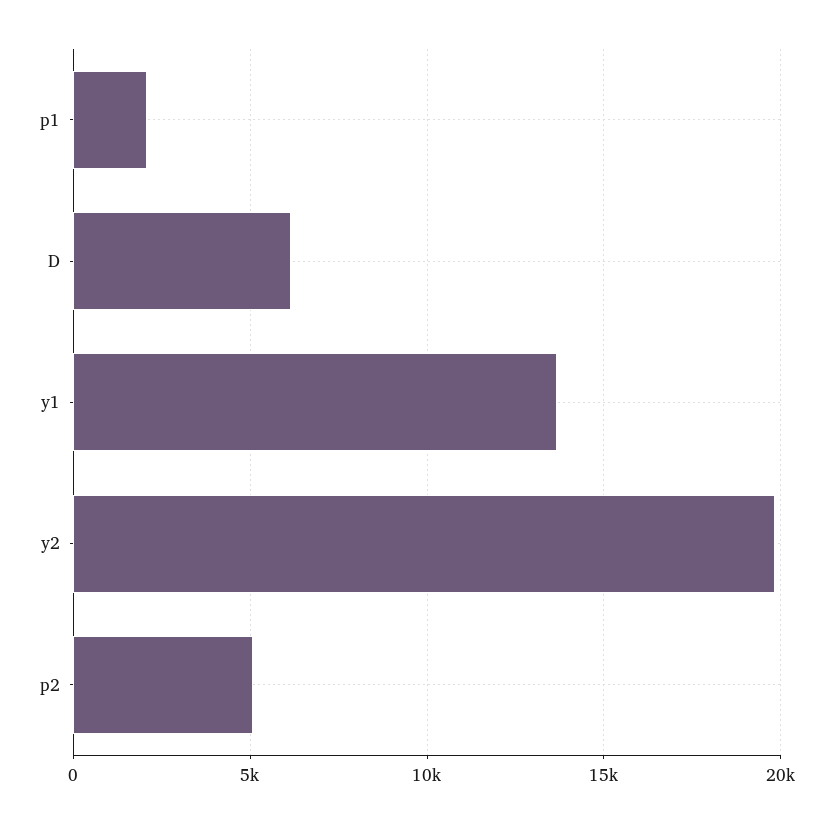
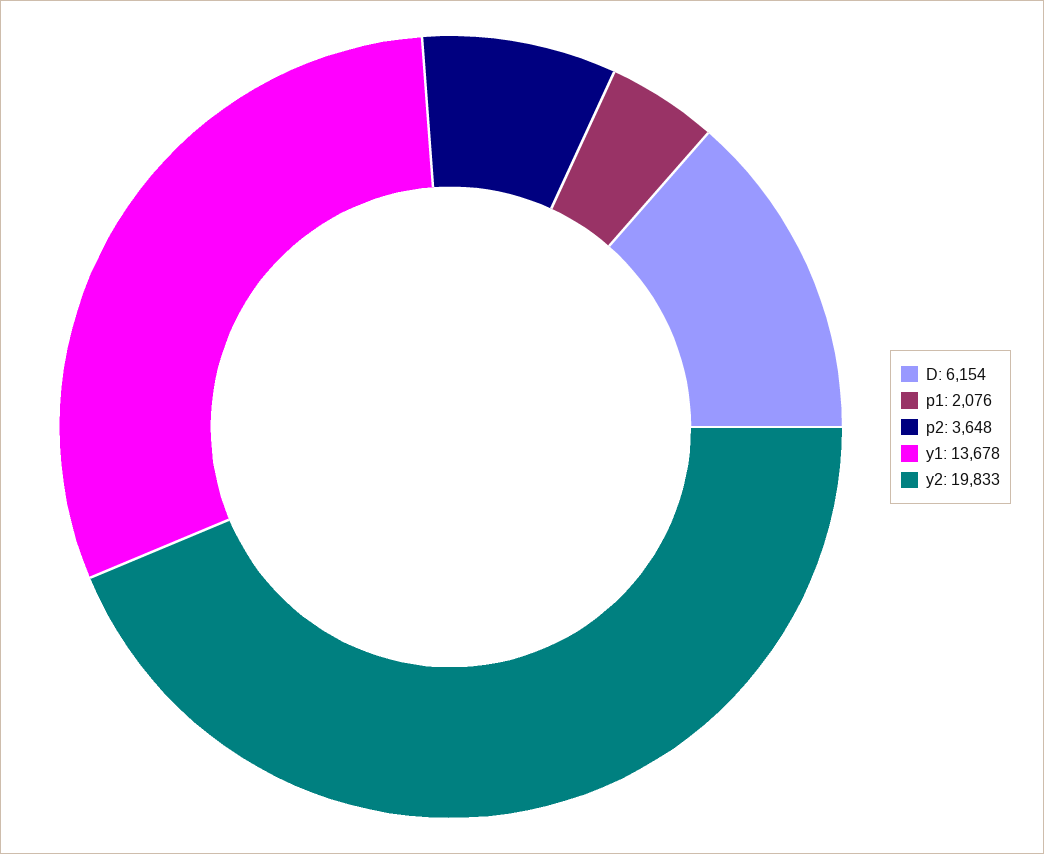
  {
    "p1": 2076,
    "D": 6154,
    "y1": 13678,
    "y2": 19833,
-   "p2": 5000
+   "p2": 3648
  }

